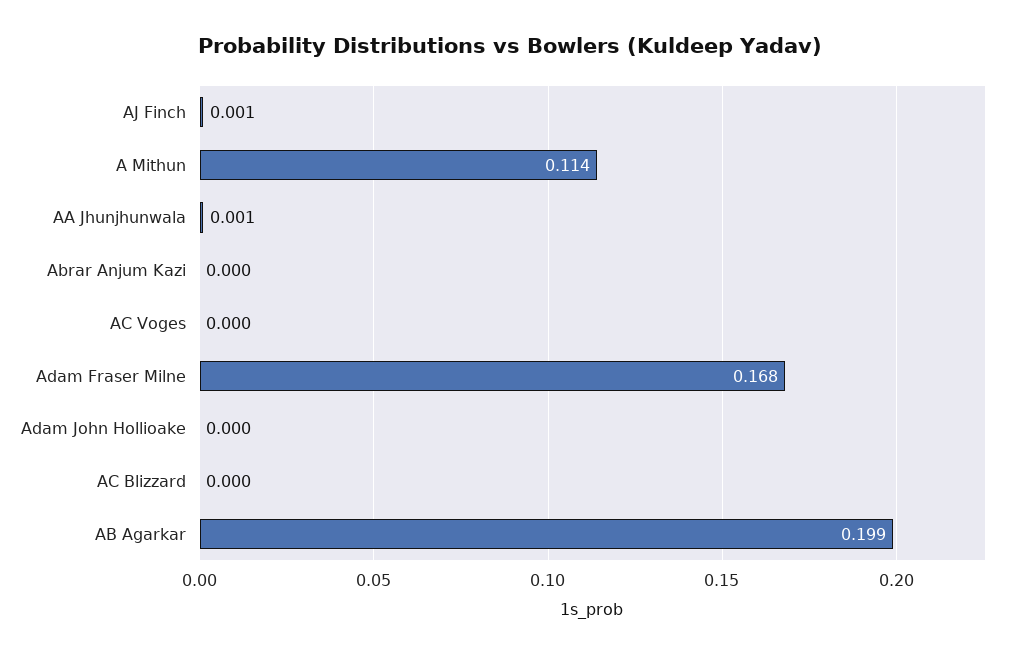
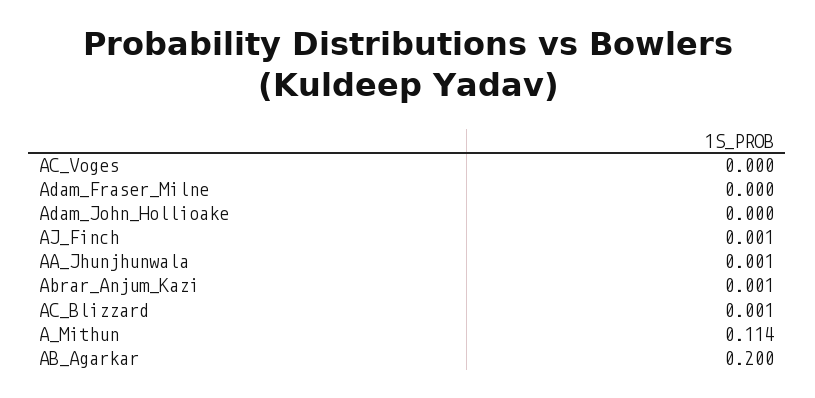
  {
    "AJ Finch": 0.001,
    "A Mithun": 0.114,
    "AA Jhunjhunwala": 0.001,
-   "Abrar Anjum Kazi": 0,
+   "Abrar Anjum Kazi": 0.001,
    "AC Voges": 0,
-   "Adam Fraser Milne": 0.168,
+   "Adam Fraser Milne": 0,
    "Adam John Hollioake": 0,
-   "AC Blizzard": 0,
+   "AC Blizzard": 0.001,
-   "AB Agarkar": 0.199
+   "AB Agarkar": 0.2
  }

